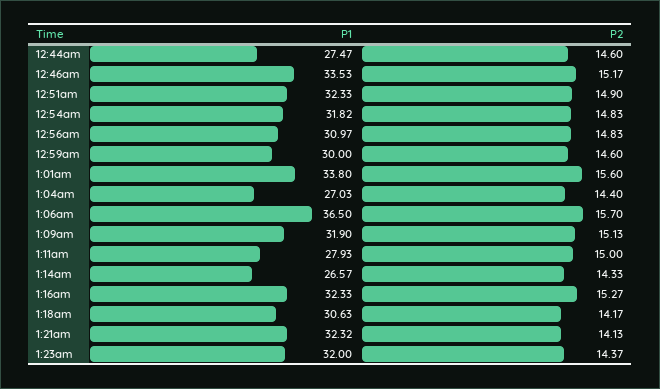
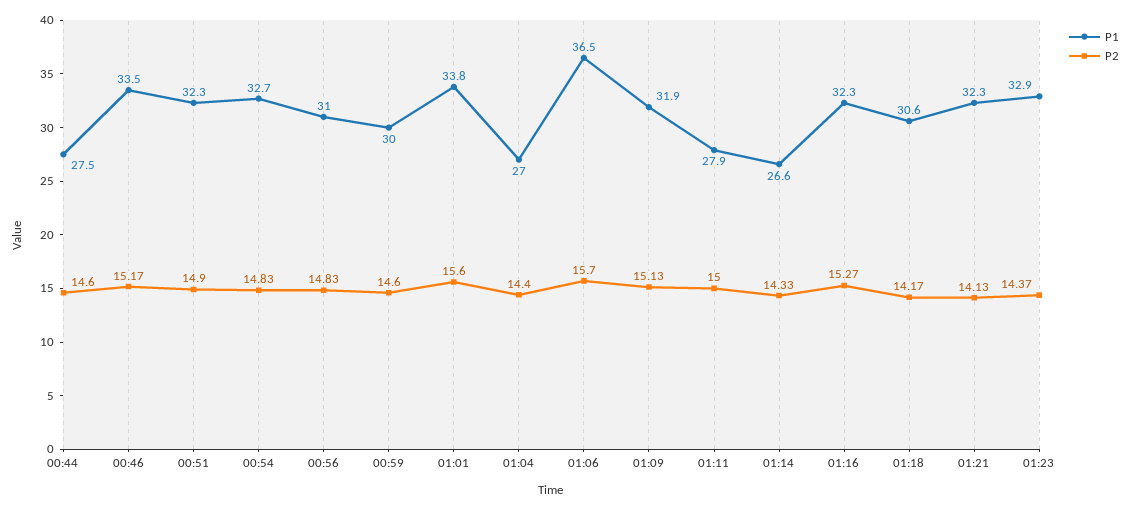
  {
    "P1": {
      "12:44am": 27.47,
      "12:46am": 33.53,
      "12:51am": 32.33,
-     "12:54am": 31.82,
+     "12:54am": 32.7,
      "12:56am": 30.97,
      "12:59am": 30,
      "1:01am": 33.8,
      "1:04am": 27.03,
      "1:06am": 36.5,
      "1:09am": 31.9,
      "1:11am": 27.93,
      "1:14am": 26.57,
      "1:16am": 32.33,
      "1:18am": 30.63,
      "1:21am": 32.32,
-     "1:23am": 32
+     "1:23am": 32.9
    },
    "P2": {
      "12:44am": 14.6,
      "12:46am": 15.17,
      "12:51am": 14.9,
      "12:54am": 14.83,
      "12:56am": 14.83,
      "12:59am": 14.6,
      "1:01am": 15.6,
      "1:04am": 14.4,
      "1:06am": 15.7,
      "1:09am": 15.13,
      "1:11am": 15,
      "1:14am": 14.33,
      "1:16am": 15.27,
      "1:18am": 14.17,
      "1:21am": 14.13,
      "1:23am": 14.37
    }
  }

